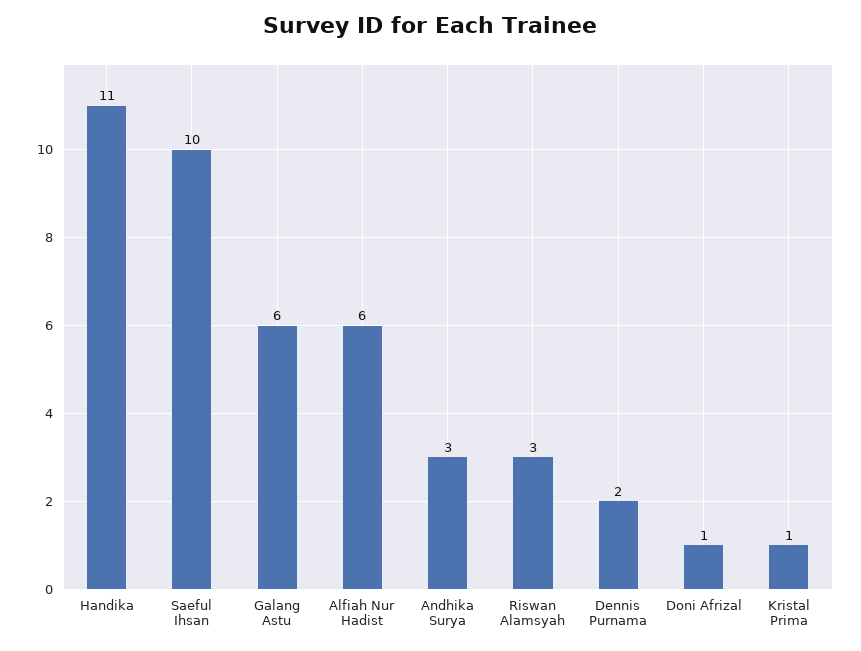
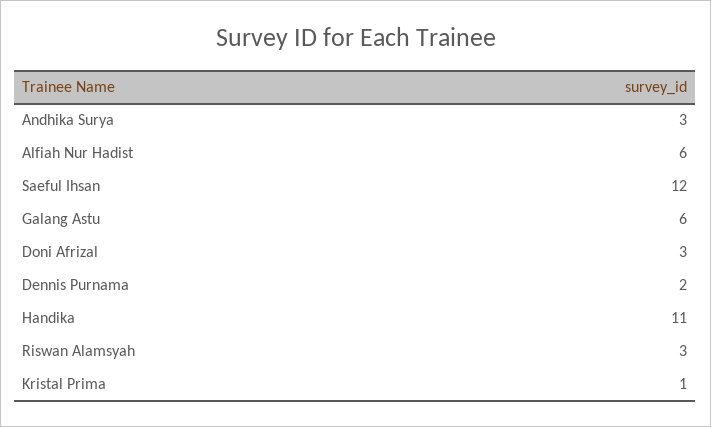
  {
    "Handika": 11,
-   "Saeful Ihsan": 10,
+   "Saeful Ihsan": 12,
    "Galang Astu": 6,
    "Alfiah Nur Hadist": 6,
    "Andhika Surya": 3,
    "Riswan Alamsyah": 3,
    "Dennis Purnama": 2,
-   "Doni Afrizal": 1,
+   "Doni Afrizal": 3,
    "Kristal Prima": 1
  }

